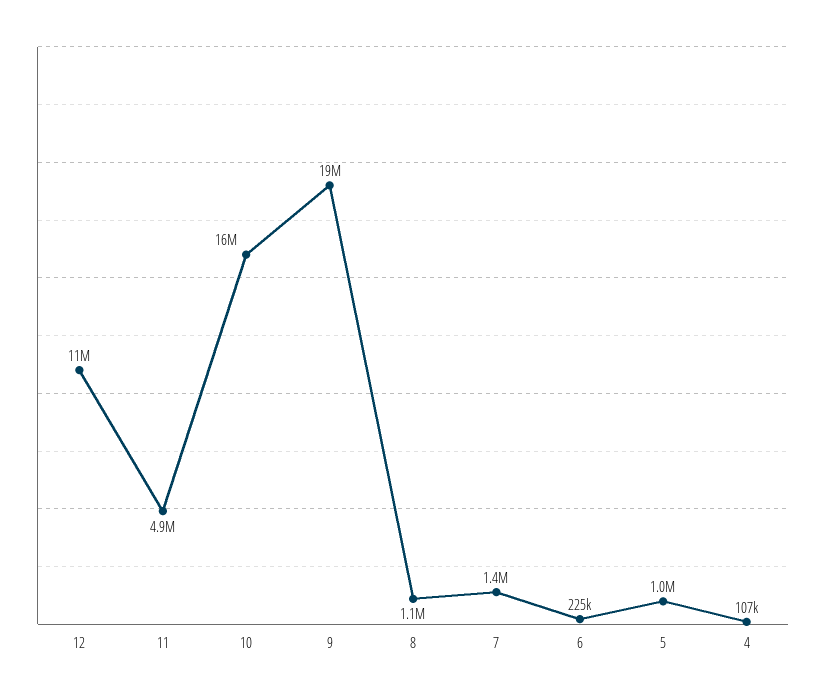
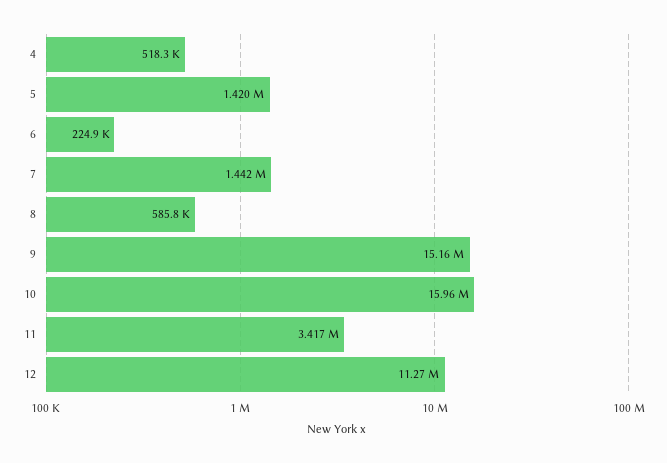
  {
    "12": 11270000,
-   "11": 4900000,
+   "11": 3417000,
    "10": 15960000,
-   "9": 19000000,
+   "9": 15160000,
-   "8": 1100000,
+   "8": 585800,
    "7": 1442000,
    "6": 224900,
-   "5": 1000000,
+   "5": 1420000,
-   "4": 107000
+   "4": 518300
  }

